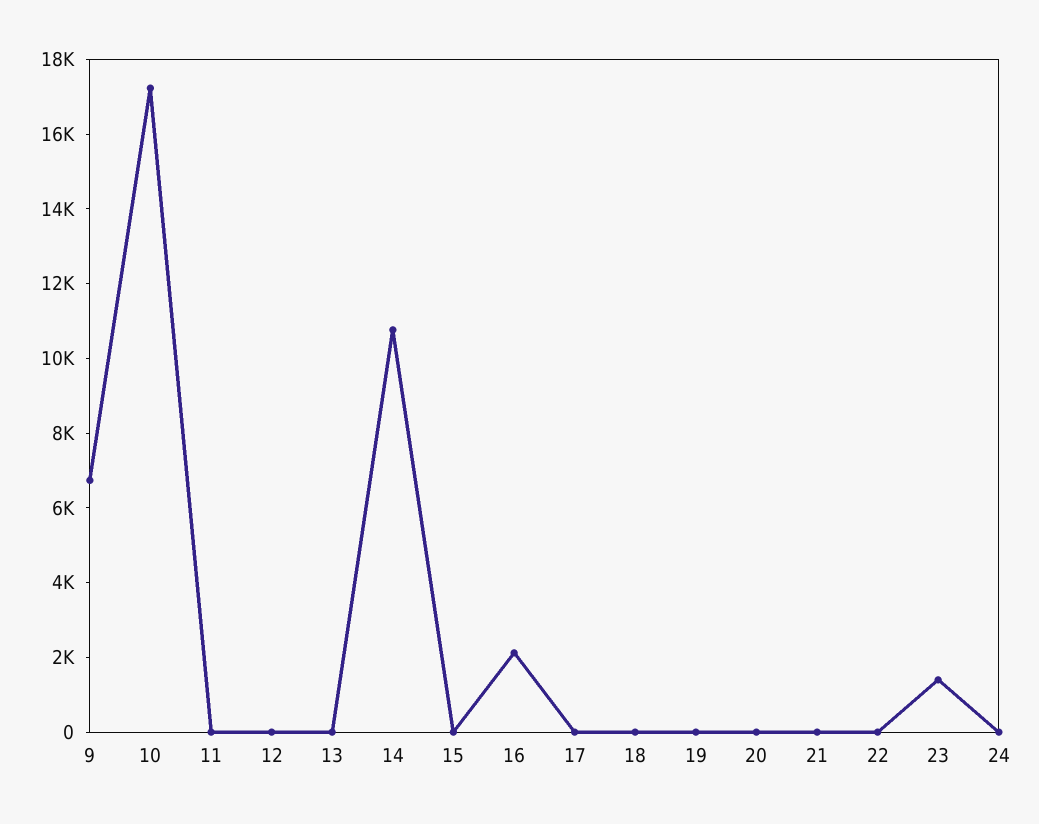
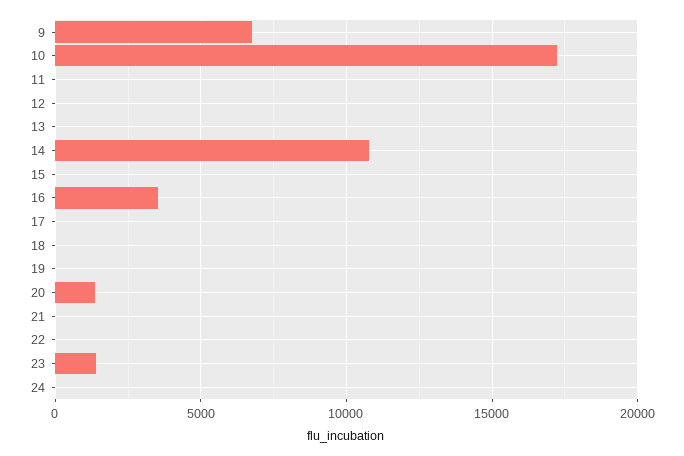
  {
    "9": 6500,
    "10": 17000,
    "11": 0,
    "12": 0,
    "13": 0,
    "14": 11000,
    "15": 0,
-   "16": 2000,
+   "16": 3500,
    "17": 0,
    "18": 0,
    "19": 0,
-   "20": 0,
+   "20": 1500,
    "21": 0,
    "22": 0,
    "23": 1500,
    "24": 0
  }

